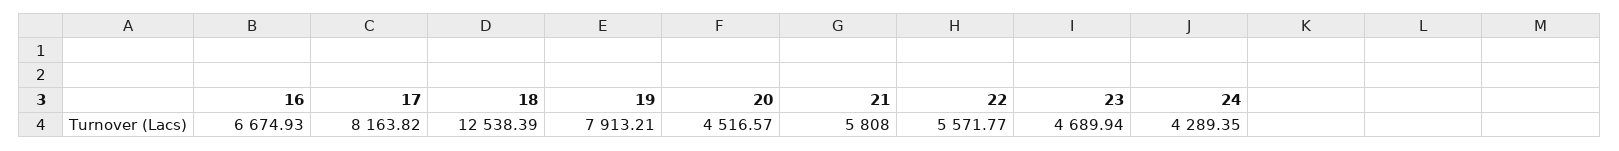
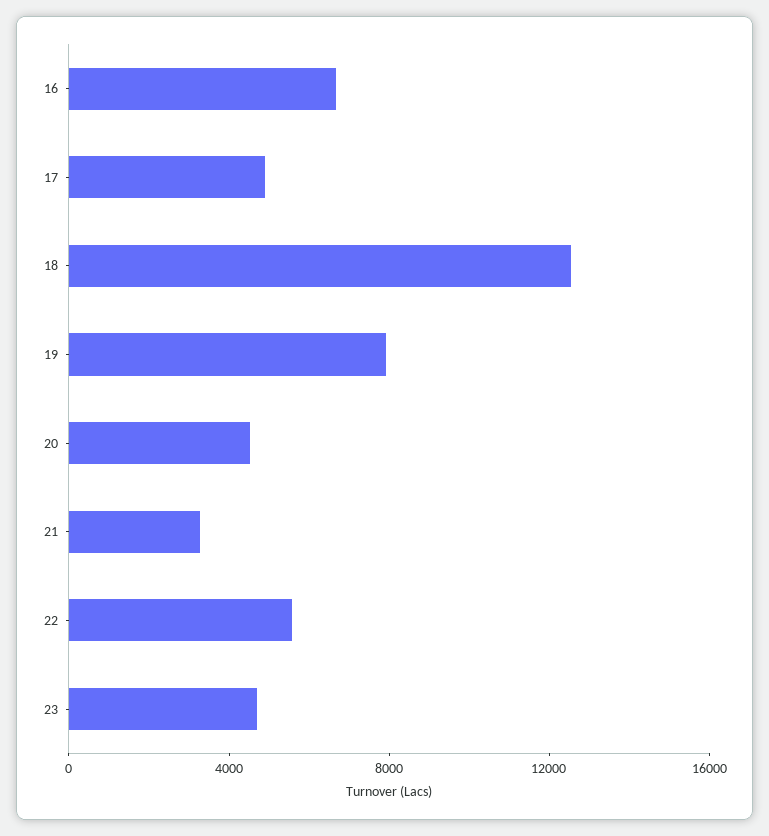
  {
    "16": 6674.93,
-   "17": 8163.82,
+   "17": 5000,
    "18": 12538.39,
    "19": 7913.21,
    "20": 4516.57,
-   "21": 5808,
+   "21": 3000,
    "22": 5571.77,
-   "23": 4689.94,
+   "23": 4689.94
-   "24": 4289.35
  }

